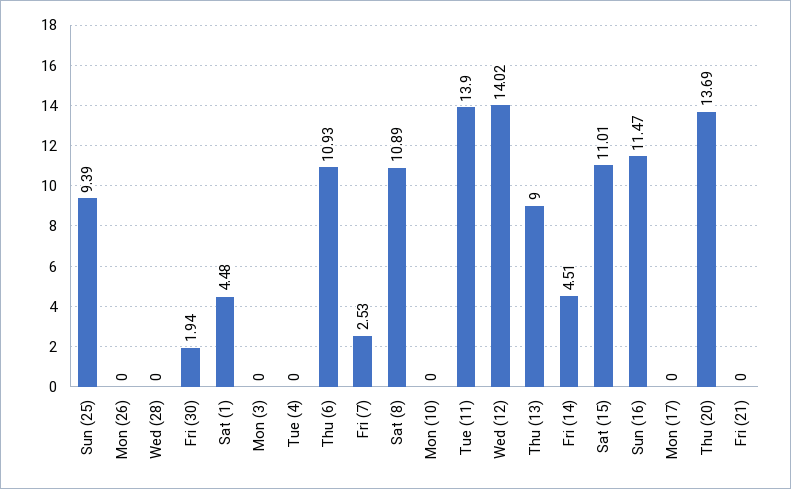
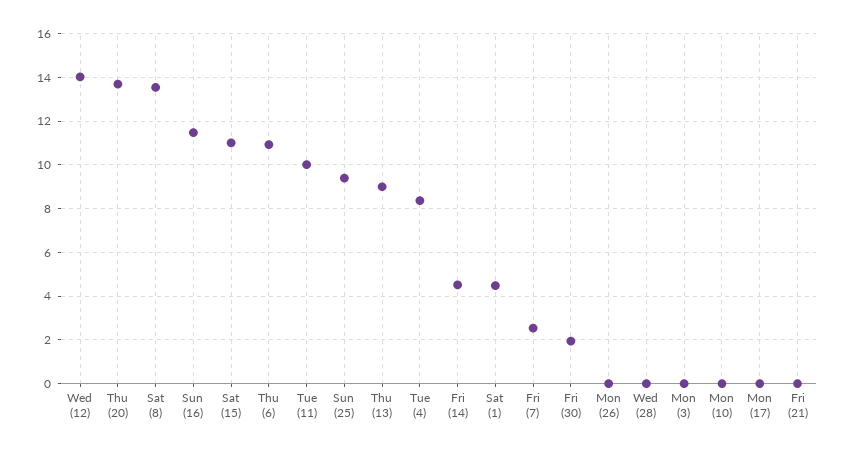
  {
    "Sun (25)": 9.39,
    "Mon (26)": 0,
    "Wed (28)": 0,
    "Fri (30)": 1.94,
    "Sat (1)": 4.48,
    "Mon (3)": 0,
-   "Tue (4)": 0,
+   "Tue (4)": 8.5,
    "Thu (6)": 10.93,
    "Fri (7)": 2.53,
-   "Sat (8)": 10.89,
+   "Sat (8)": 13.5,
    "Mon (10)": 0,
-   "Tue (11)": 13.9,
+   "Tue (11)": 10,
    "Wed (12)": 14.02,
    "Thu (13)": 9,
    "Fri (14)": 4.51,
    "Sat (15)": 11.01,
    "Sun (16)": 11.47,
    "Mon (17)": 0,
    "Thu (20)": 13.69,
    "Fri (21)": 0
  }

